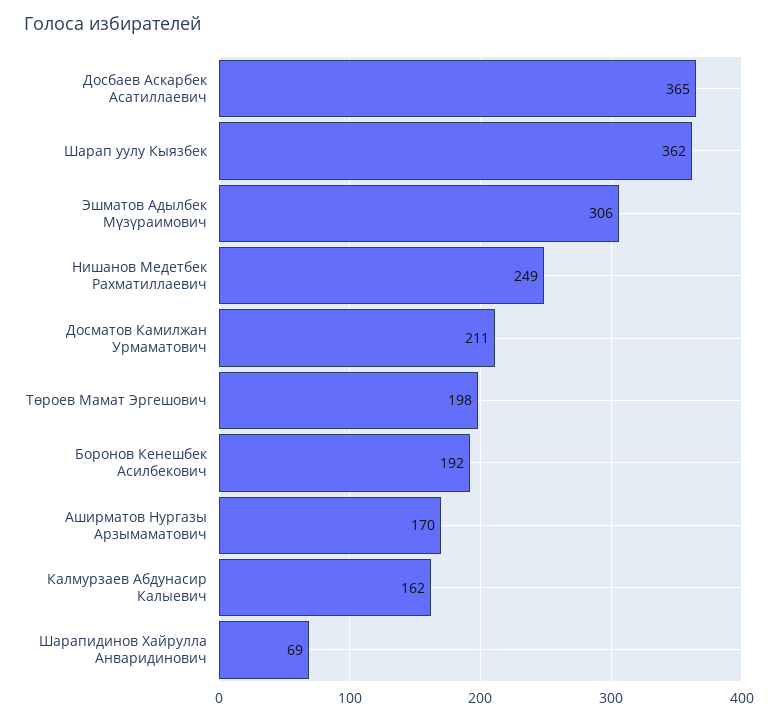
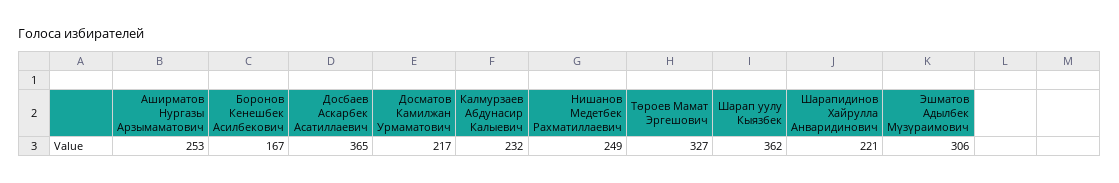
  {
    "Досбаев Аскарбек Асатиллаевич": 365,
    "Шарап уулу Кыязбек": 362,
    "Эшматов Адылбек Мүзүраимович": 306,
    "Нишанов Медетбек Рахматиллаевич": 249,
-   "Досматов Камилжан Урмаматович": 211,
+   "Досматов Камилжан Урмаматович": 217,
-   "Төроев Мамат Эргешович": 198,
+   "Төроев Мамат Эргешович": 327,
-   "Боронов Кенешбек Асилбекович": 192,
+   "Боронов Кенешбек Асилбекович": 167,
-   "Аширматов Нургазы Арзымаматович": 170,
+   "Аширматов Нургазы Арзымаматович": 253,
-   "Калмурзаев Абдунасир Калыевич": 162,
+   "Калмурзаев Абдунасир Калыевич": 232,
-   "Шарапидинов Хайрулла Анваридинович": 69
+   "Шарапидинов Хайрулла Анваридинович": 221
  }

